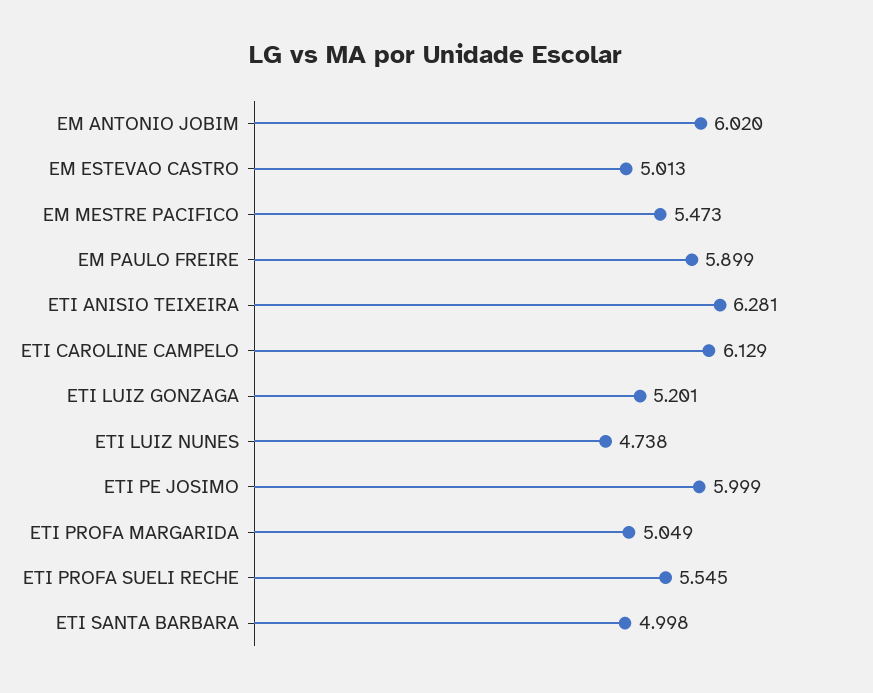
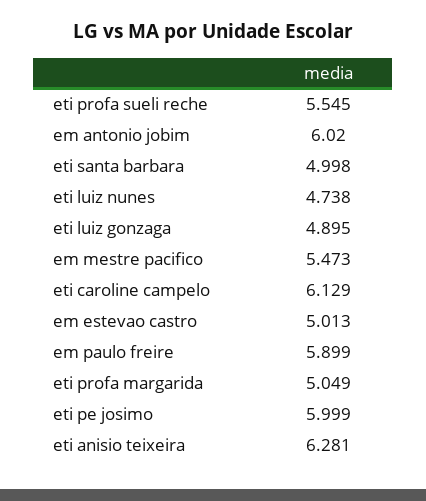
  {
    "EM ANTONIO JOBIM": 6.02,
    "EM ESTEVAO CASTRO": 5.013,
    "EM MESTRE PACIFICO": 5.473,
    "EM PAULO FREIRE": 5.899,
    "ETI ANISIO TEIXEIRA": 6.281,
    "ETI CAROLINE CAMPELO": 6.129,
-   "ETI LUIZ GONZAGA": 5.201,
+   "ETI LUIZ GONZAGA": 4.895,
    "ETI LUIZ NUNES": 4.738,
    "ETI PE JOSIMO": 5.999,
    "ETI PROFA MARGARIDA": 5.049,
    "ETI PROFA SUELI RECHE": 5.545,
    "ETI SANTA BARBARA": 4.998
  }

